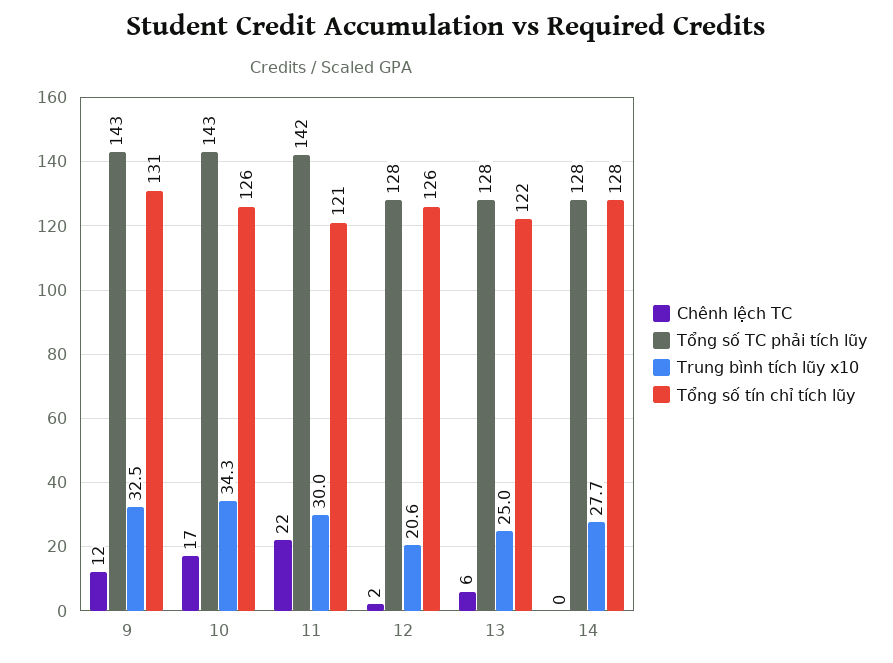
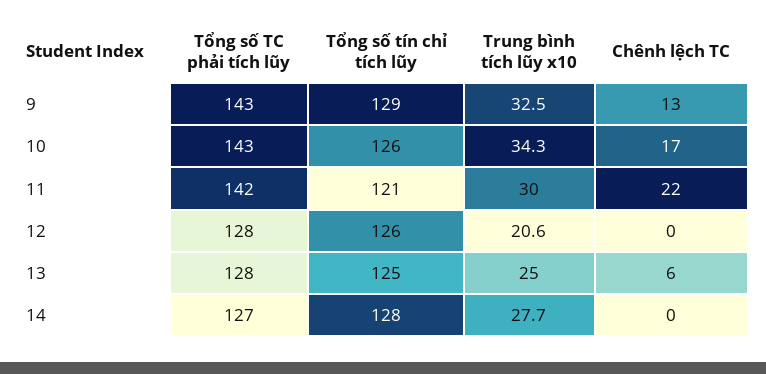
  {
    "Chênh lệch TC": {
-     "9": 12,
+     "9": 13,
      "10": 17,
      "11": 22,
-     "12": 2,
+     "12": 0,
      "13": 6,
      "14": 0
    },
    "Tổng số TC phải tích lũy": {
      "9": 143,
      "10": 143,
      "11": 142,
      "12": 128,
      "13": 128,
-     "14": 128
+     "14": 127
    },
    "Trung bình tích lũy x10": {
      "9": 32.5,
      "10": 34.3,
      "11": 30,
      "12": 20.6,
      "13": 25,
      "14": 27.7
    },
    "Tổng số tín chỉ tích lũy": {
-     "9": 131,
+     "9": 129,
      "10": 126,
      "11": 121,
      "12": 126,
-     "13": 122,
+     "13": 125,
      "14": 128
    }
  }

